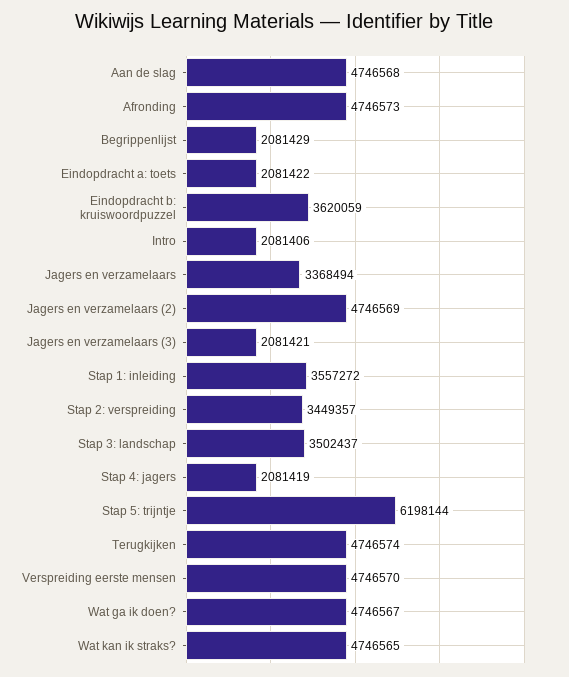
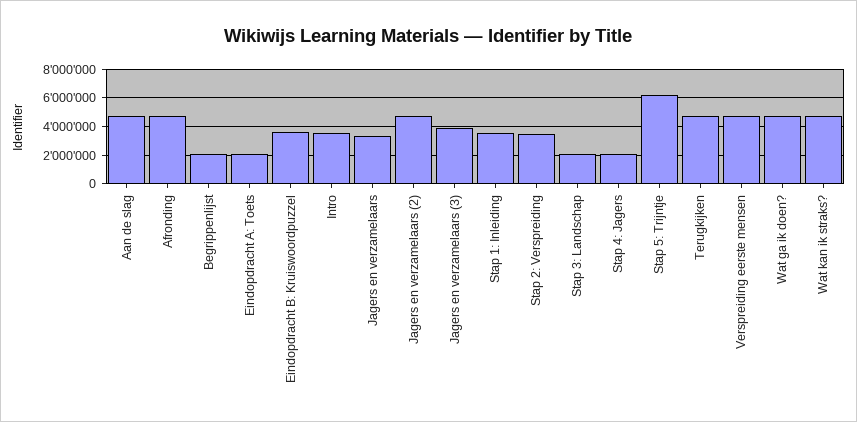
  {
    "Aan de slag": 4746568,
    "Afronding": 4746573,
    "Begrippenlijst": 2081429,
    "Eindopdracht a: toets": 2081422,
    "Eindopdracht b: kruiswoordpuzzel": 3620059,
-   "Intro": 2081406,
+   "Intro": 3500000,
    "Jagers en verzamelaars": 3368494,
    "Jagers en verzamelaars (2)": 4746569,
-   "Jagers en verzamelaars (3)": 2081421,
+   "Jagers en verzamelaars (3)": 4000000,
    "Stap 1: inleiding": 3557272,
    "Stap 2: verspreiding": 3449357,
-   "Stap 3: landschap": 3502437,
+   "Stap 3: landschap": 2000000,
    "Stap 4: jagers": 2081419,
    "Stap 5: trijntje": 6198144,
    "Terugkijken": 4746574,
    "Verspreiding eerste mensen": 4746570,
    "Wat ga ik doen?": 4746567,
    "Wat kan ik straks?": 4746565
  }

